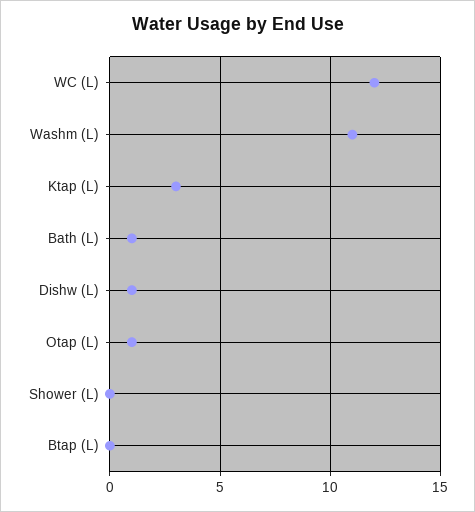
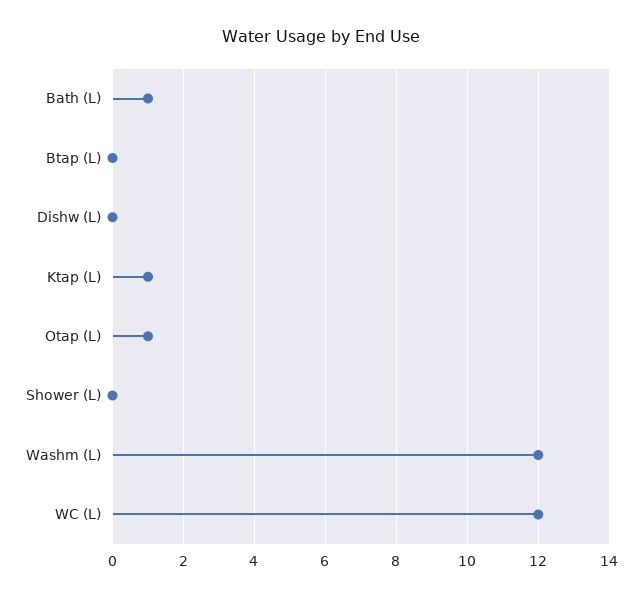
  {
    "WC (L)": 12,
-   "Washm (L)": 11,
+   "Washm (L)": 12,
-   "Ktap (L)": 3,
+   "Ktap (L)": 1,
    "Bath (L)": 1,
-   "Dishw (L)": 1,
+   "Dishw (L)": 0,
    "Otap (L)": 1,
    "Shower (L)": 0,
    "Btap (L)": 0
  }

